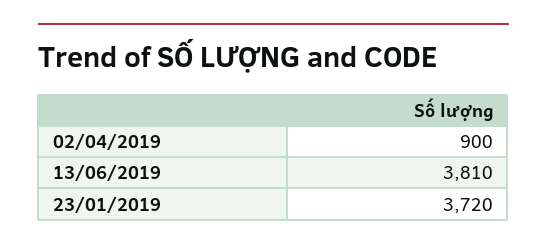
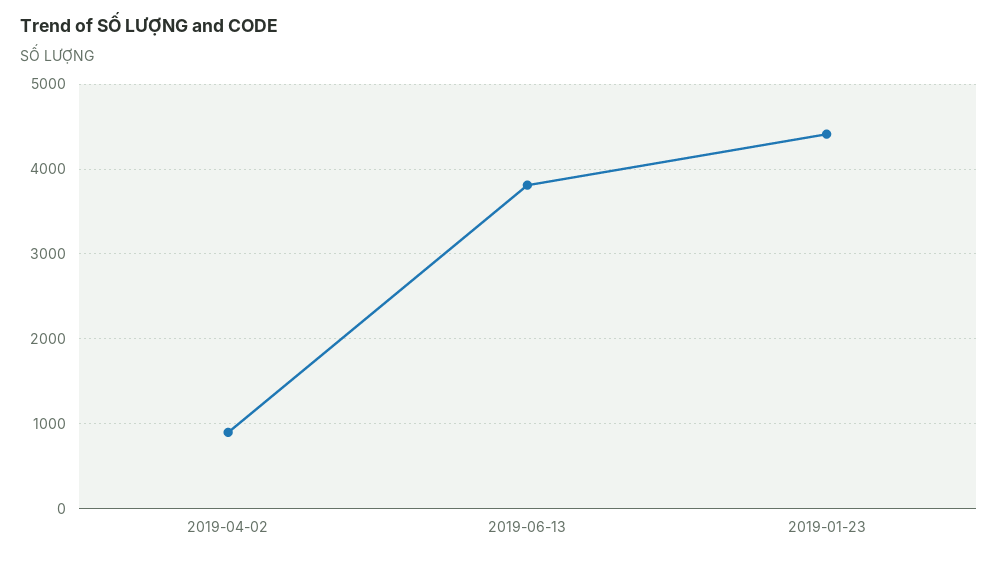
  {
    "02/04/2019": 900,
    "13/06/2019": 3810,
-   "23/01/2019": 3720
+   "23/01/2019": 4400
  }

